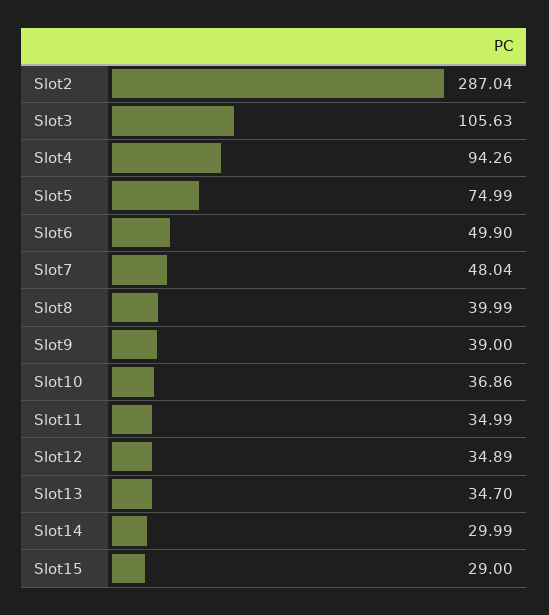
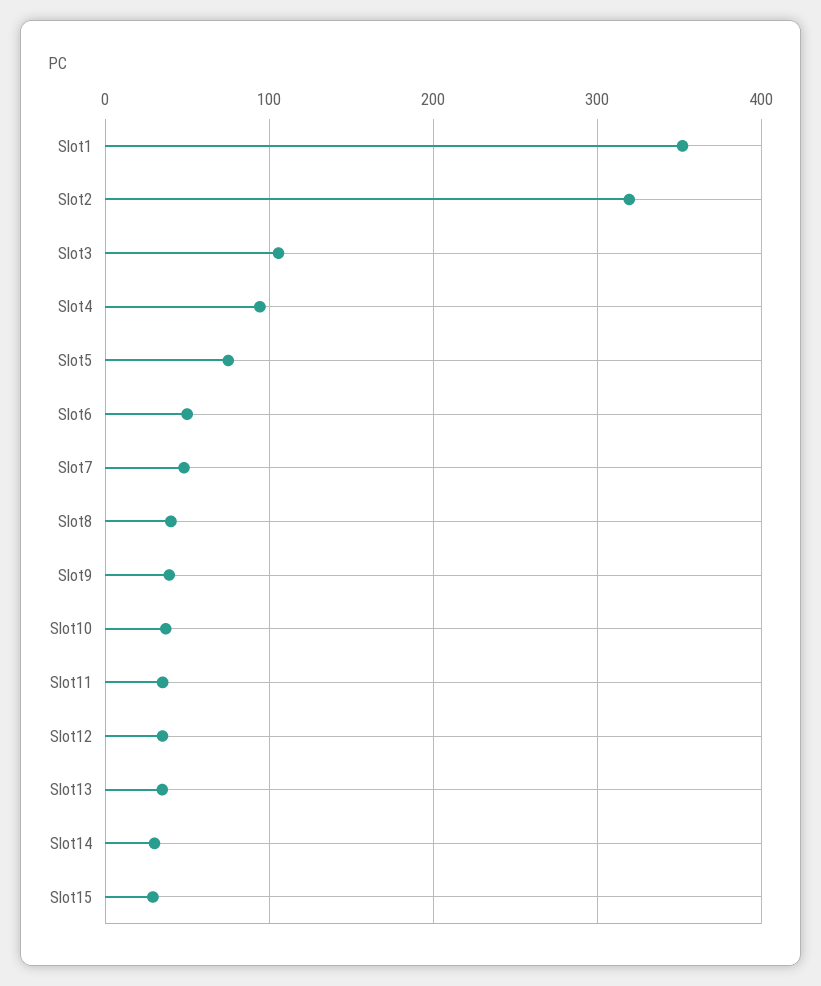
  {
-   "Slot2": 287.04,
+   "Slot2": 320,
    "Slot3": 105.63,
    "Slot4": 94.26,
    "Slot5": 74.99,
    "Slot6": 49.9,
    "Slot7": 48.04,
    "Slot8": 39.99,
    "Slot9": 39,
    "Slot10": 36.86,
    "Slot11": 34.99,
    "Slot12": 34.89,
    "Slot13": 34.7,
    "Slot14": 29.99,
-   "Slot15": 29
+   "Slot15": 29,
+   "Slot1": 350
  }

